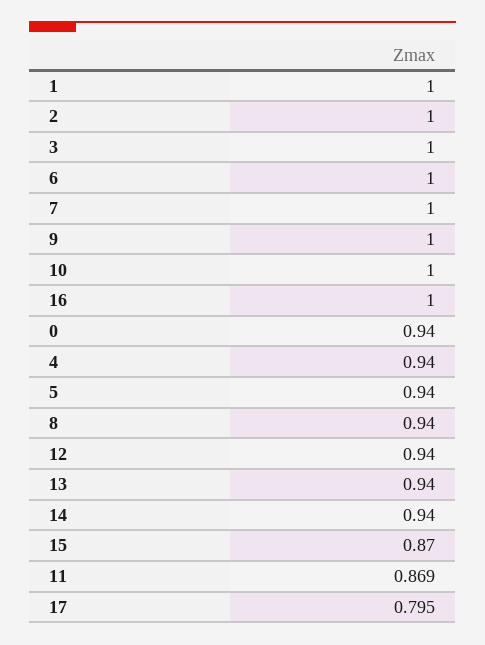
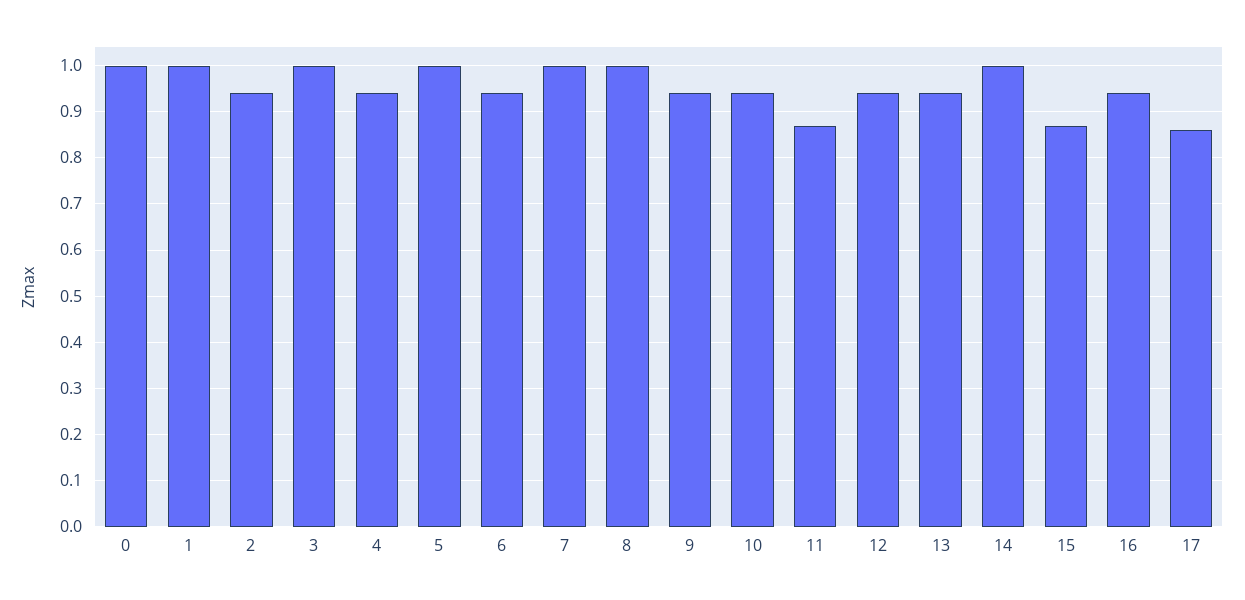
  {
    "1": 1,
-   "2": 1,
+   "2": 0.94,
    "3": 1,
-   "6": 1,
+   "6": 0.94,
    "7": 1,
-   "9": 1,
+   "9": 0.94,
-   "10": 1,
+   "10": 0.94,
-   "16": 1,
+   "16": 0.94,
-   "0": 0.94,
+   "0": 1,
    "4": 0.94,
-   "5": 0.94,
+   "5": 1,
-   "8": 0.94,
+   "8": 1,
    "12": 0.94,
    "13": 0.94,
-   "14": 0.94,
+   "14": 1,
    "15": 0.87,
    "11": 0.869,
-   "17": 0.795
+   "17": 0.86
  }

